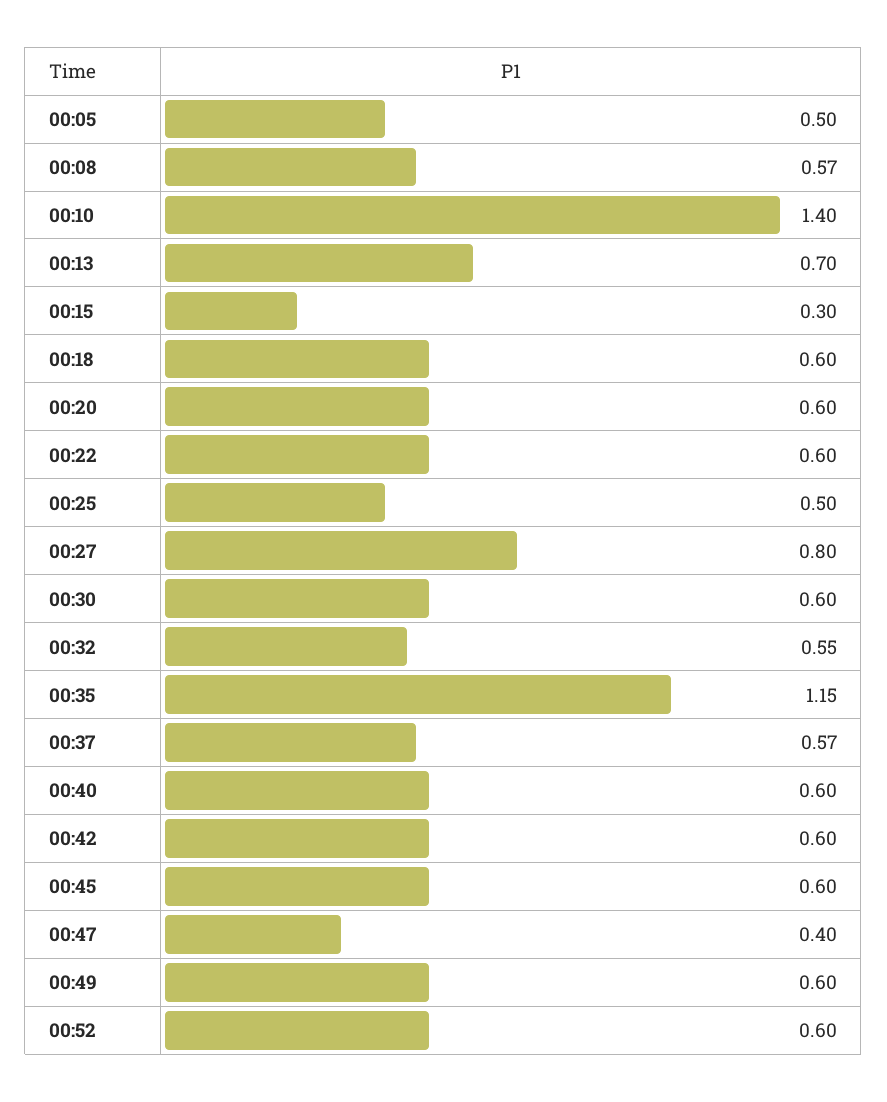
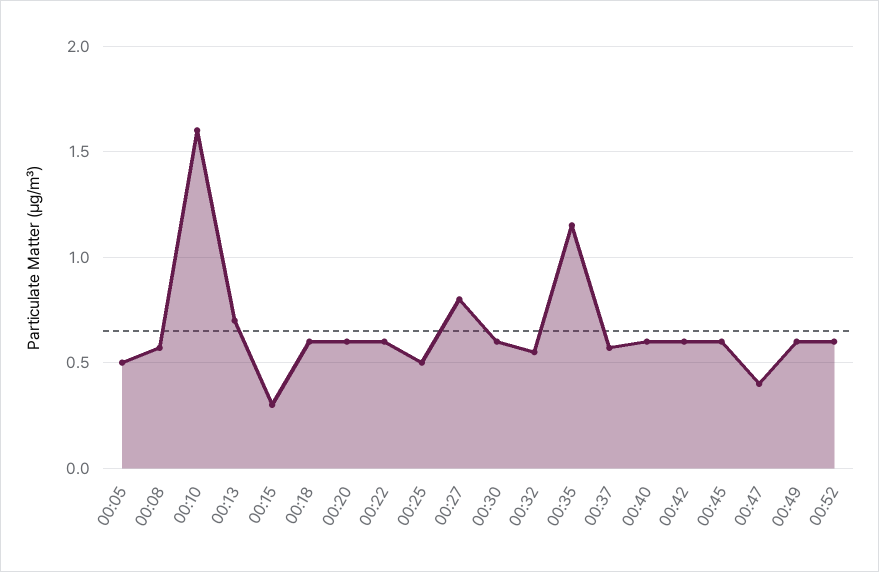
  {
    "00:05": 0.5,
    "00:08": 0.57,
-   "00:10": 1.4,
+   "00:10": 1.6,
    "00:13": 0.7,
    "00:15": 0.3,
    "00:18": 0.6,
    "00:20": 0.6,
    "00:22": 0.6,
    "00:25": 0.5,
    "00:27": 0.8,
    "00:30": 0.6,
    "00:32": 0.55,
    "00:35": 1.15,
    "00:37": 0.57,
    "00:40": 0.6,
    "00:42": 0.6,
    "00:45": 0.6,
    "00:47": 0.4,
    "00:49": 0.6,
    "00:52": 0.6
  }

